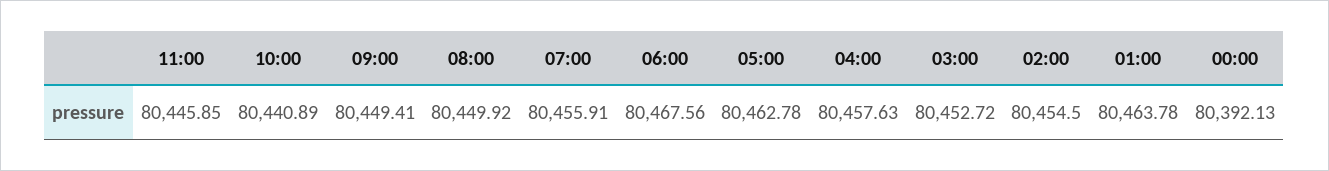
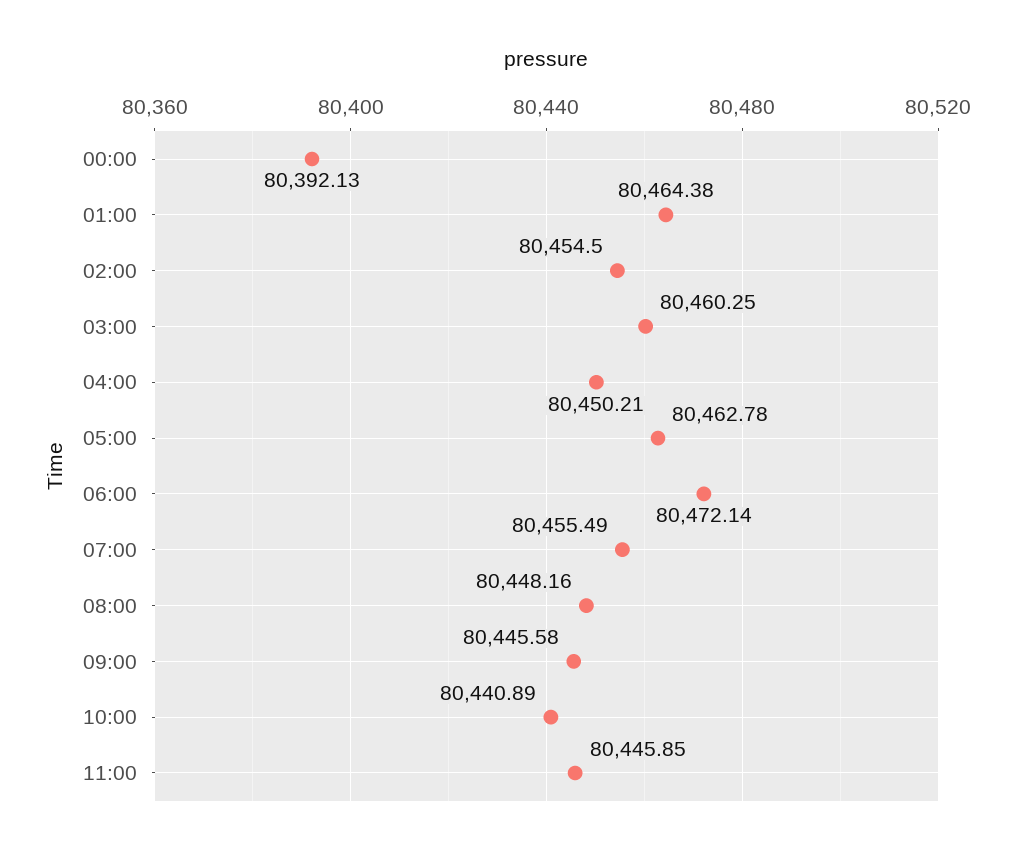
  {
    "11:00": 80445.85,
    "10:00": 80440.89,
-   "09:00": 80449.41,
+   "09:00": 80445.58,
-   "08:00": 80449.92,
+   "08:00": 80448.16,
-   "07:00": 80455.91,
+   "07:00": 80455.49,
-   "06:00": 80467.56,
+   "06:00": 80472.14,
    "05:00": 80462.78,
-   "04:00": 80457.63,
+   "04:00": 80450.21,
-   "03:00": 80452.72,
+   "03:00": 80460.25,
    "02:00": 80454.5,
-   "01:00": 80463.78,
+   "01:00": 80464.38,
    "00:00": 80392.13
  }

